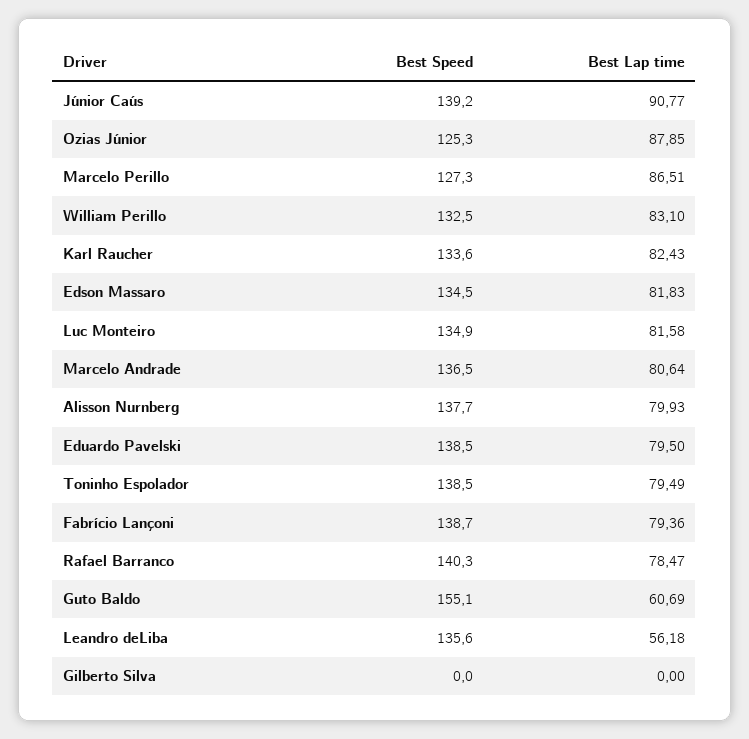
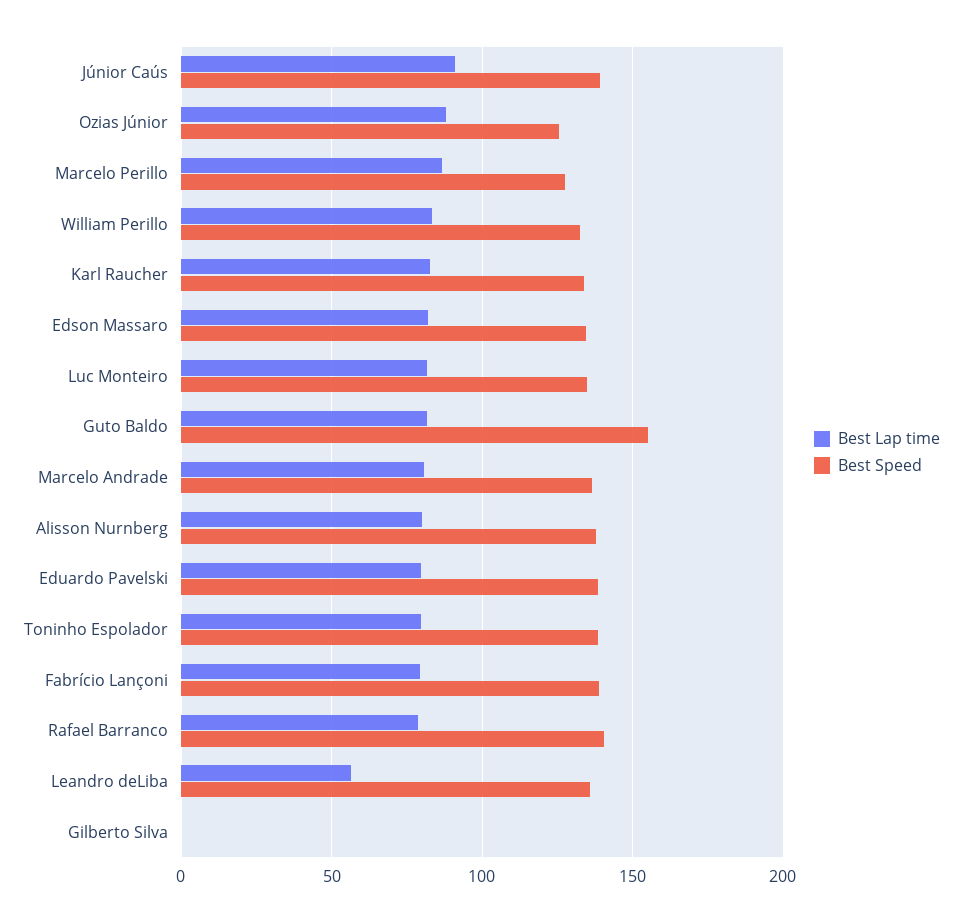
  {
    "Best Speed": {
      "Júnior Caús": 139.2,
      "Ozias Júnior": 125.3,
      "Marcelo Perillo": 127.3,
      "William Perillo": 132.5,
      "Karl Raucher": 133.6,
      "Edson Massaro": 134.5,
      "Luc Monteiro": 134.9,
      "Marcelo Andrade": 136.5,
      "Alisson Nurnberg": 137.7,
      "Eduardo Pavelski": 138.5,
      "Toninho Espolador": 138.5,
      "Fabrício Lançoni": 138.7,
      "Rafael Barranco": 140.3,
      "Guto Baldo": 155.1,
      "Leandro deLiba": 135.6,
      "Gilberto Silva": 0
    },
    "Best Lap time": {
      "Júnior Caús": 90.77,
      "Ozias Júnior": 87.85,
      "Marcelo Perillo": 86.51,
      "William Perillo": 83.1,
      "Karl Raucher": 82.43,
      "Edson Massaro": 81.83,
      "Luc Monteiro": 81.58,
      "Marcelo Andrade": 80.64,
      "Alisson Nurnberg": 79.93,
      "Eduardo Pavelski": 79.5,
      "Toninho Espolador": 79.49,
      "Fabrício Lançoni": 79.36,
      "Rafael Barranco": 78.47,
-     "Guto Baldo": 60.69,
+     "Guto Baldo": 80,
      "Leandro deLiba": 56.18,
      "Gilberto Silva": 0
    }
  }

